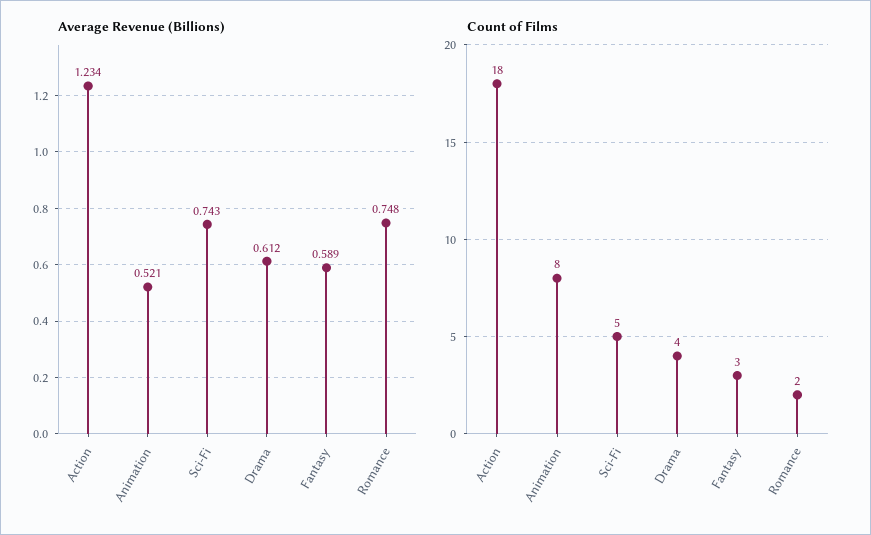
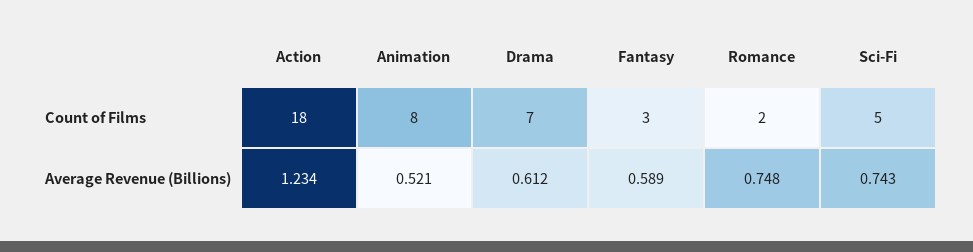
  {
    "Average Revenue (Billions)": {
      "Action": 1.234,
      "Animation": 0.521,
      "Sci-Fi": 0.743,
      "Drama": 0.612,
      "Fantasy": 0.589,
      "Romance": 0.748
    },
    "Count of Films": {
      "Action": 18,
      "Animation": 8,
      "Sci-Fi": 5,
-     "Drama": 4,
+     "Drama": 7,
      "Fantasy": 3,
      "Romance": 2
    }
  }

